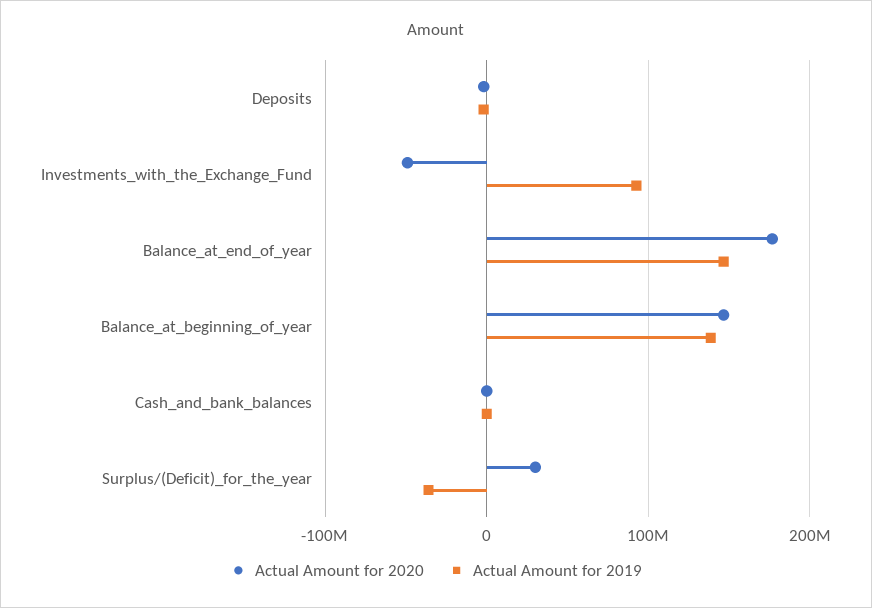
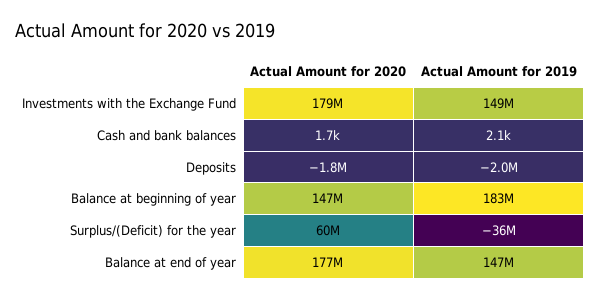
  {
    "Actual Amount for 2020": {
      "Deposits": -1800000,
-     "Investments_with_the_Exchange_Fund": -50000000,
+     "Investments_with_the_Exchange_Fund": 179000000,
      "Balance_at_end_of_year": 177000000,
      "Balance_at_beginning_of_year": 147000000,
      "Cash_and_bank_balances": 1700,
-     "Surplus/(Deficit)_for_the_year": 30000000
+     "Surplus/(Deficit)_for_the_year": 60000000
    },
    "Actual Amount for 2019": {
      "Deposits": -2000000,
-     "Investments_with_the_Exchange_Fund": 90000000,
+     "Investments_with_the_Exchange_Fund": 149000000,
      "Balance_at_end_of_year": 147000000,
-     "Balance_at_beginning_of_year": 140000000,
+     "Balance_at_beginning_of_year": 183000000,
      "Cash_and_bank_balances": 2100,
      "Surplus/(Deficit)_for_the_year": -36000000
    }
  }

